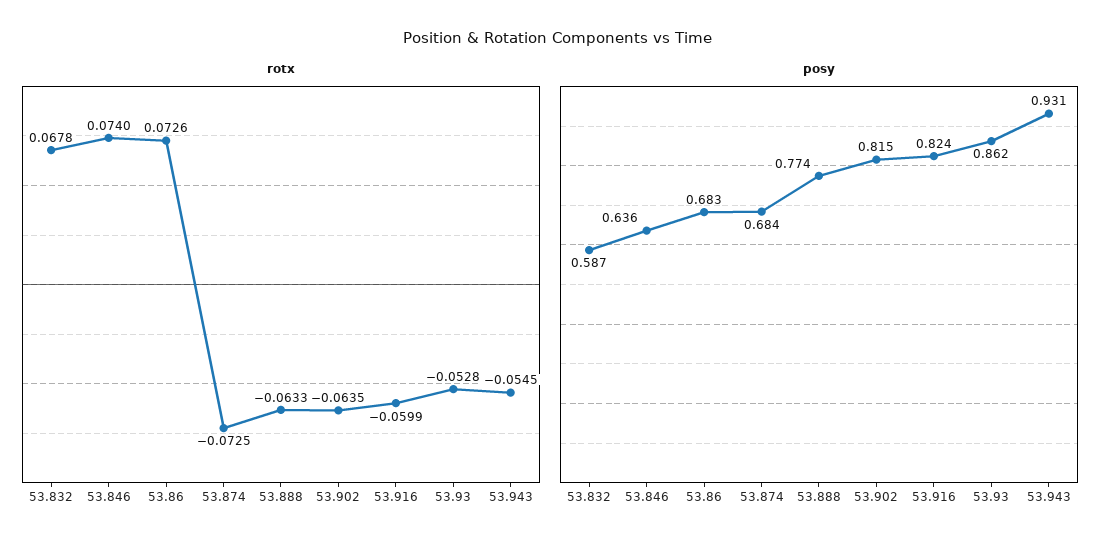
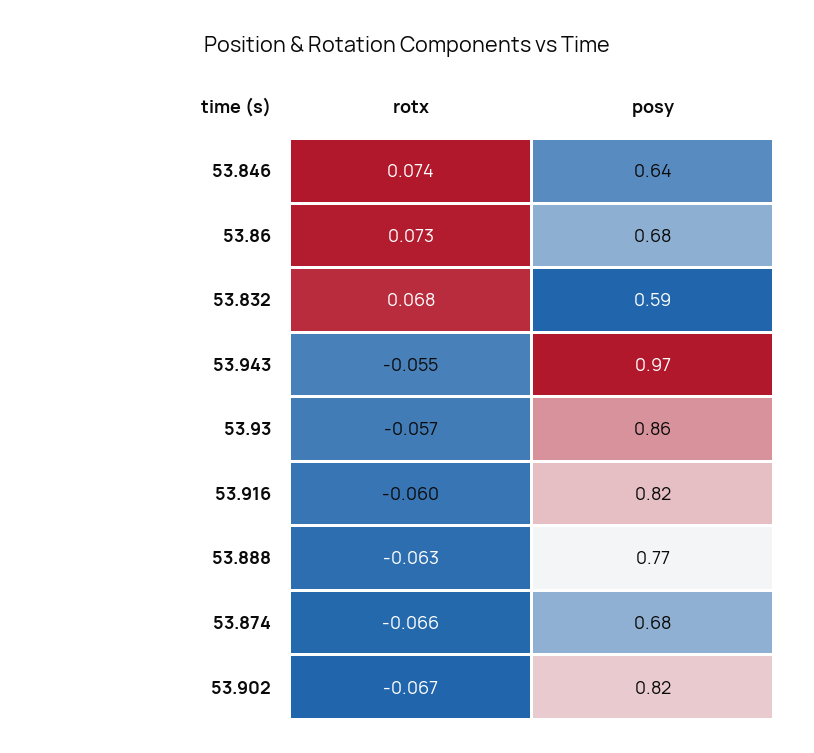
  {
    "rotx": {
      "53.832": 0.0678,
      "53.846": 0.074,
      "53.86": 0.0726,
-     "53.874": -0.0725,
+     "53.874": -0.066,
      "53.888": -0.0633,
-     "53.902": -0.0635,
+     "53.902": -0.067,
      "53.916": -0.0599,
-     "53.93": -0.0528,
+     "53.93": -0.057,
      "53.943": -0.0545
    },
    "posy": {
      "53.832": 0.587,
      "53.846": 0.636,
      "53.86": 0.683,
      "53.874": 0.684,
      "53.888": 0.774,
      "53.902": 0.815,
      "53.916": 0.824,
      "53.93": 0.862,
-     "53.943": 0.931
+     "53.943": 0.97
    }
  }

